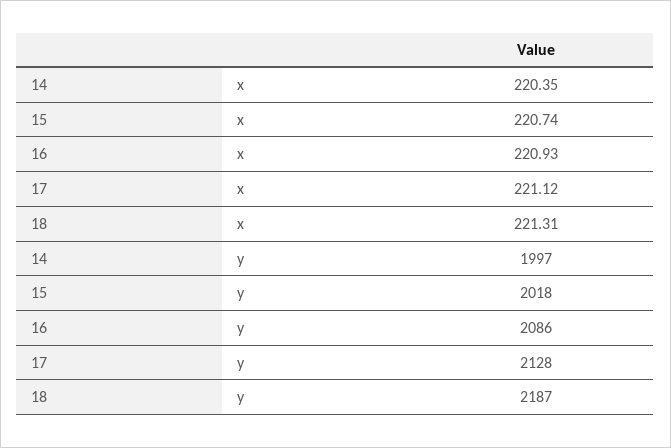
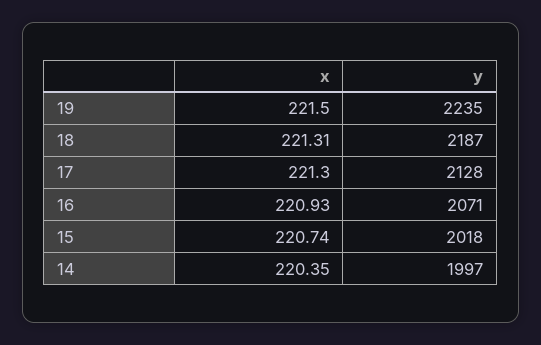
  {
    "14": {
      "x": 220.35,
      "y": 1997
    },
    "15": {
      "x": 220.74,
      "y": 2018
    },
    "16": {
      "x": 220.93,
-     "y": 2086
+     "y": 2071
    },
    "17": {
-     "x": 221.12,
+     "x": 221.3,
      "y": 2128
    },
    "18": {
      "x": 221.31,
      "y": 2187
-   }
+   },
+   "19": {
+     "x": 221.5,
+     "y": 2235
+   }
  }

